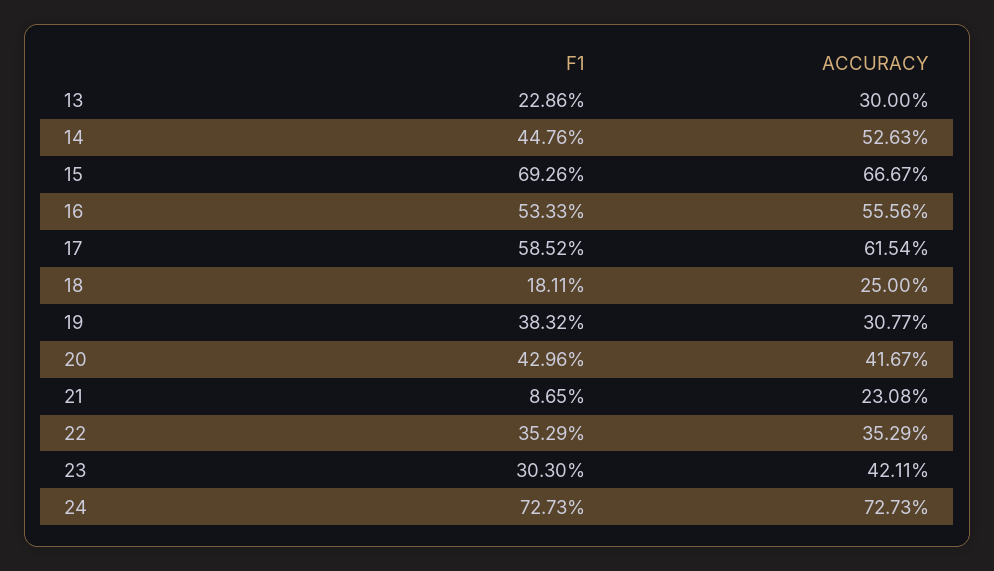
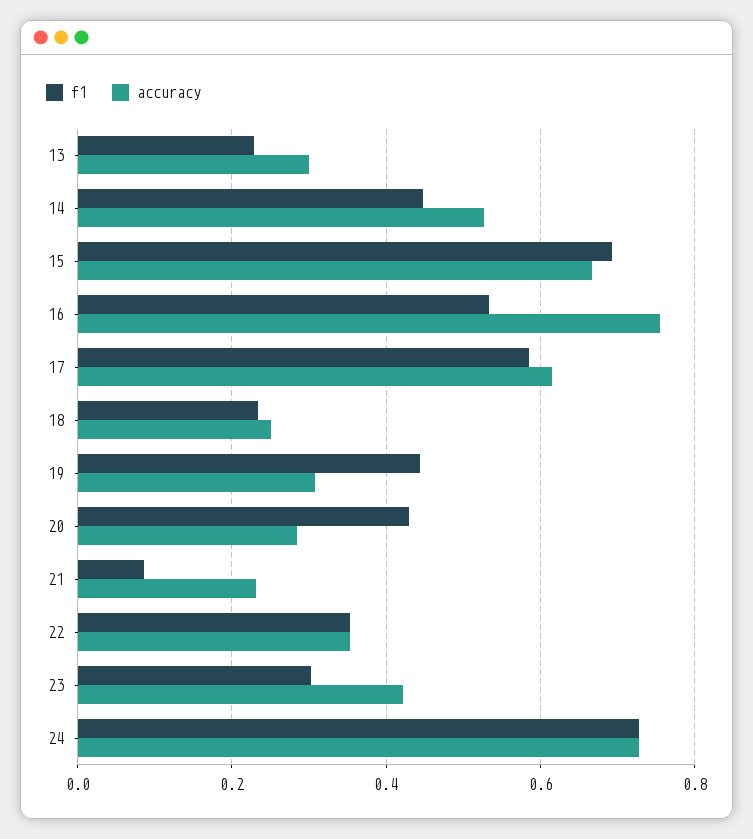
  {
    "F1": {
      "13": 0.2286,
      "14": 0.4476,
      "15": 0.6926,
      "16": 0.5333,
      "17": 0.5852,
-     "18": 0.1811,
+     "18": 0.24,
-     "19": 0.3832,
+     "19": 0.44,
      "20": 0.4296,
      "21": 0.0865,
      "22": 0.3529,
      "23": 0.303,
      "24": 0.7273
    },
    "ACCURACY": {
      "13": 0.3,
      "14": 0.5263,
      "15": 0.6667,
-     "16": 0.5556,
+     "16": 0.76,
      "17": 0.6154,
      "18": 0.25,
      "19": 0.3077,
-     "20": 0.4167,
+     "20": 0.28,
      "21": 0.2308,
      "22": 0.3529,
      "23": 0.4211,
      "24": 0.7273
    }
  }

